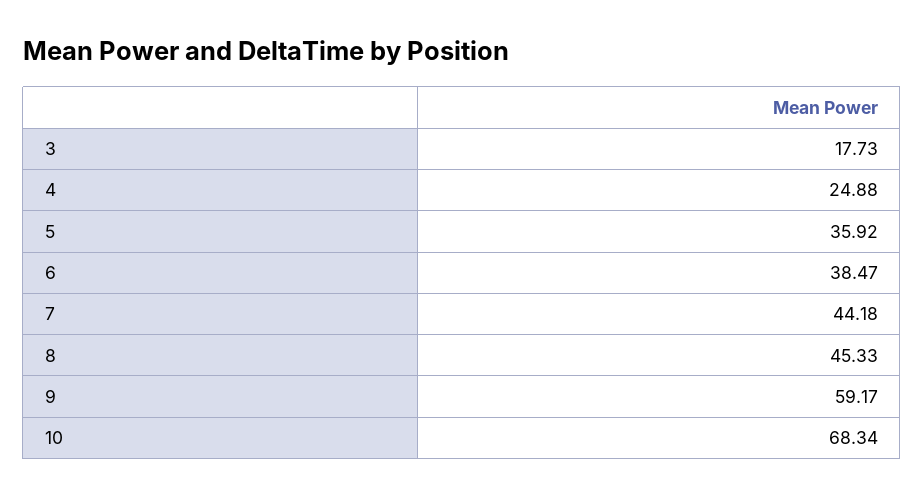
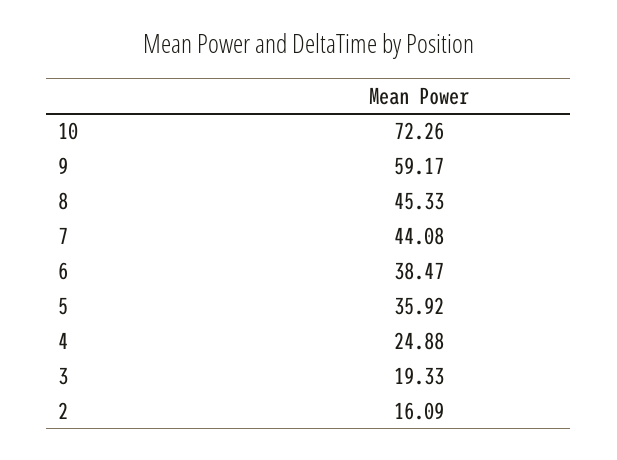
  {
-   "3": 17.73,
+   "3": 19.33,
    "4": 24.88,
    "5": 35.92,
    "6": 38.47,
-   "7": 44.18,
+   "7": 44.08,
    "8": 45.33,
    "9": 59.17,
-   "10": 68.34
+   "10": 72.26,
+   "2": 16.09
  }

